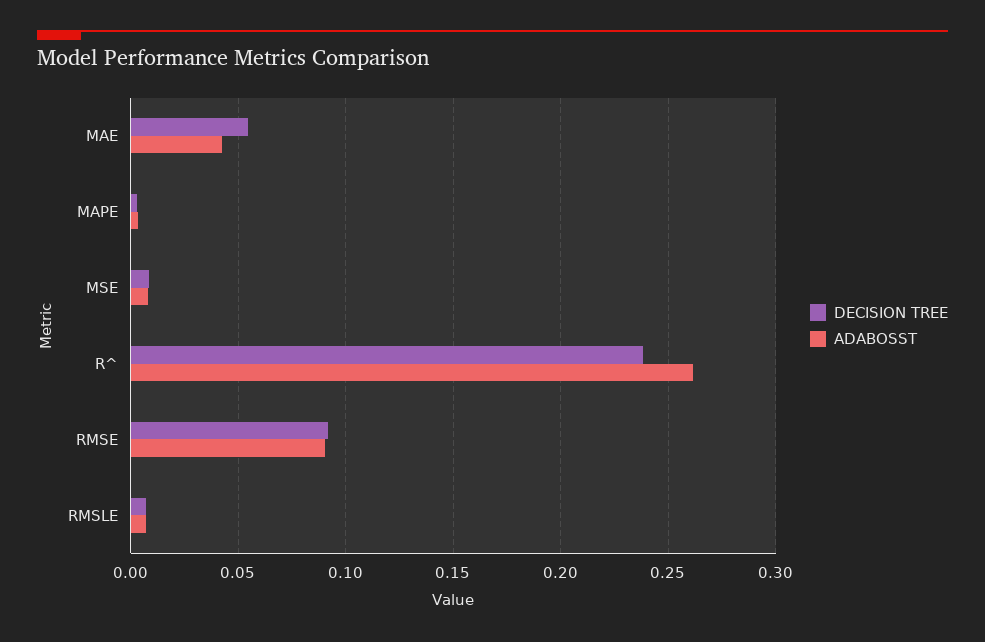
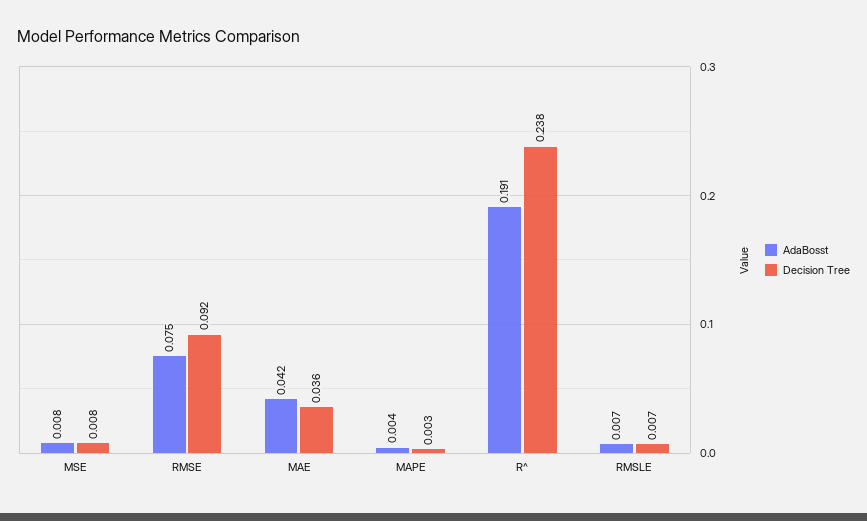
  {
    "DECISION TREE": {
-     "MAE": 0.055,
+     "MAE": 0.036,
      "MAPE": 0.003,
      "MSE": 0.008,
      "R^": 0.238,
      "RMSE": 0.092,
      "RMSLE": 0.007
    },
    "ADABOSST": {
      "MAE": 0.042,
      "MAPE": 0.004,
      "MSE": 0.008,
-     "R^": 0.26,
+     "R^": 0.191,
-     "RMSE": 0.09,
+     "RMSE": 0.075,
      "RMSLE": 0.007
    }
  }

